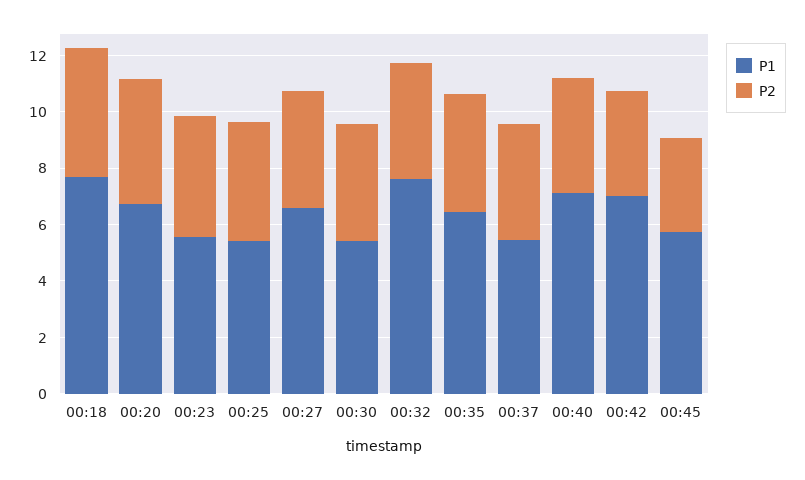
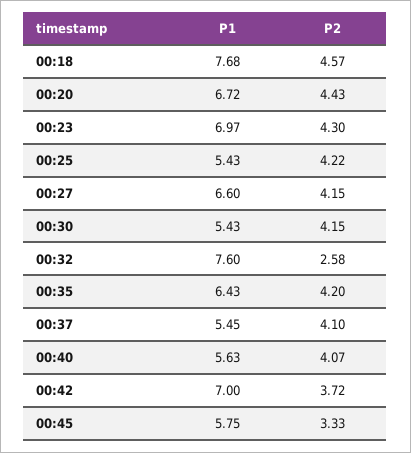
  {
    "P1": {
      "00:18": 7.68,
      "00:20": 6.72,
-     "00:23": 5.5,
+     "00:23": 6.97,
      "00:25": 5.43,
      "00:27": 6.6,
      "00:30": 5.43,
      "00:32": 7.6,
      "00:35": 6.43,
      "00:37": 5.45,
-     "00:40": 7,
+     "00:40": 5.63,
      "00:42": 7,
      "00:45": 5.75
    },
    "P2": {
      "00:18": 4.57,
      "00:20": 4.43,
      "00:23": 4.3,
      "00:25": 4.22,
      "00:27": 4.15,
      "00:30": 4.15,
-     "00:32": 4,
+     "00:32": 2.58,
      "00:35": 4.2,
      "00:37": 4.1,
      "00:40": 4.07,
      "00:42": 3.72,
      "00:45": 3.33
    }
  }

